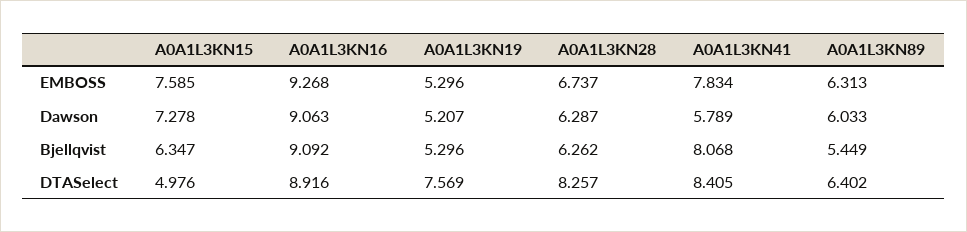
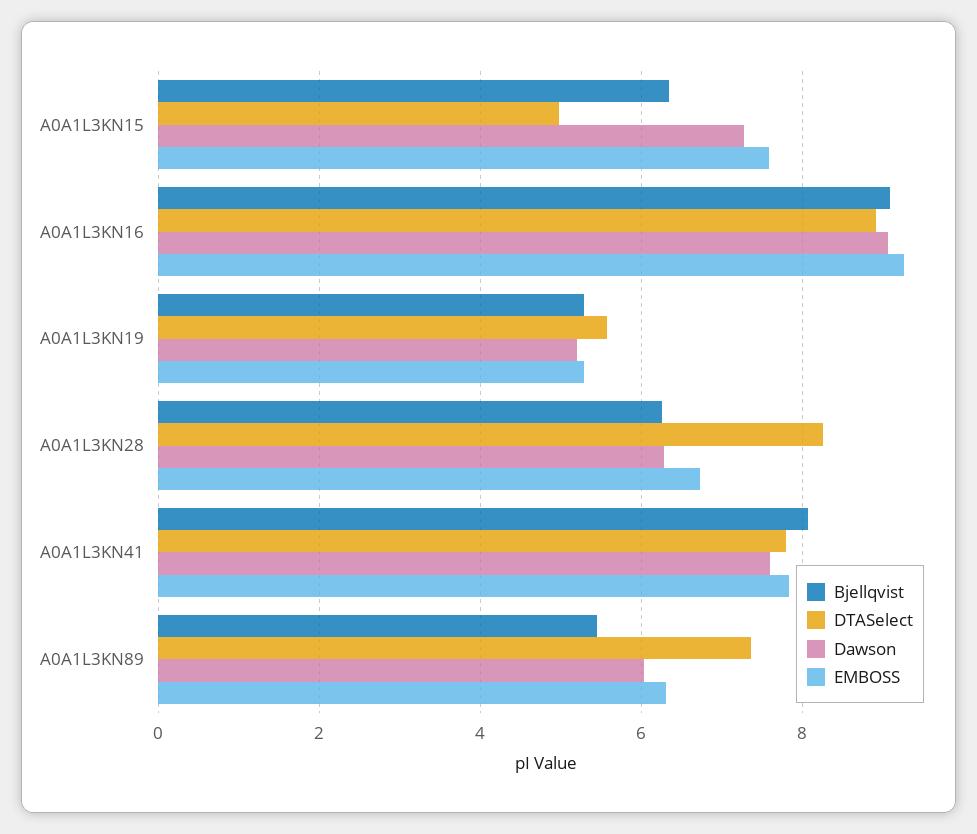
  {
    "EMBOSS": {
      "A0A1L3KN15": 7.585,
      "A0A1L3KN16": 9.268,
      "A0A1L3KN19": 5.296,
      "A0A1L3KN28": 6.737,
      "A0A1L3KN41": 7.834,
      "A0A1L3KN89": 6.313
    },
    "Dawson": {
      "A0A1L3KN15": 7.278,
      "A0A1L3KN16": 9.063,
      "A0A1L3KN19": 5.207,
      "A0A1L3KN28": 6.287,
-     "A0A1L3KN41": 5.789,
+     "A0A1L3KN41": 7.6,
      "A0A1L3KN89": 6.033
    },
    "Bjellqvist": {
      "A0A1L3KN15": 6.347,
      "A0A1L3KN16": 9.092,
      "A0A1L3KN19": 5.296,
      "A0A1L3KN28": 6.262,
      "A0A1L3KN41": 8.068,
      "A0A1L3KN89": 5.449
    },
    "DTASelect": {
      "A0A1L3KN15": 4.976,
      "A0A1L3KN16": 8.916,
-     "A0A1L3KN19": 7.569,
+     "A0A1L3KN19": 5.6,
      "A0A1L3KN28": 8.257,
-     "A0A1L3KN41": 8.405,
+     "A0A1L3KN41": 7.8,
-     "A0A1L3KN89": 6.402
+     "A0A1L3KN89": 7.4
    }
  }

